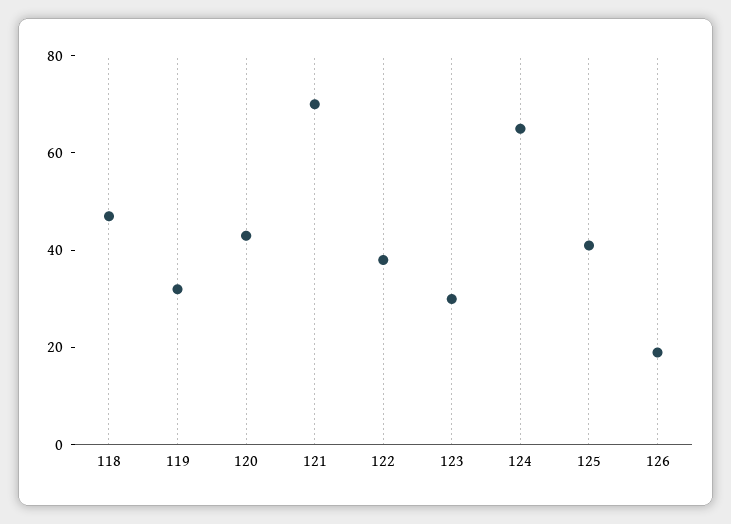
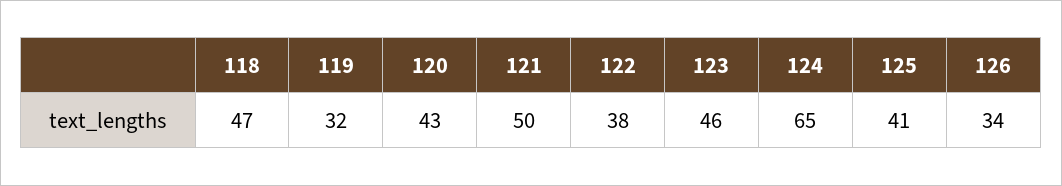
  {
    "118": 47,
    "119": 32,
    "120": 43,
-   "121": 70,
+   "121": 50,
    "122": 38,
-   "123": 30,
+   "123": 46,
    "124": 65,
    "125": 41,
-   "126": 20
+   "126": 34
  }

